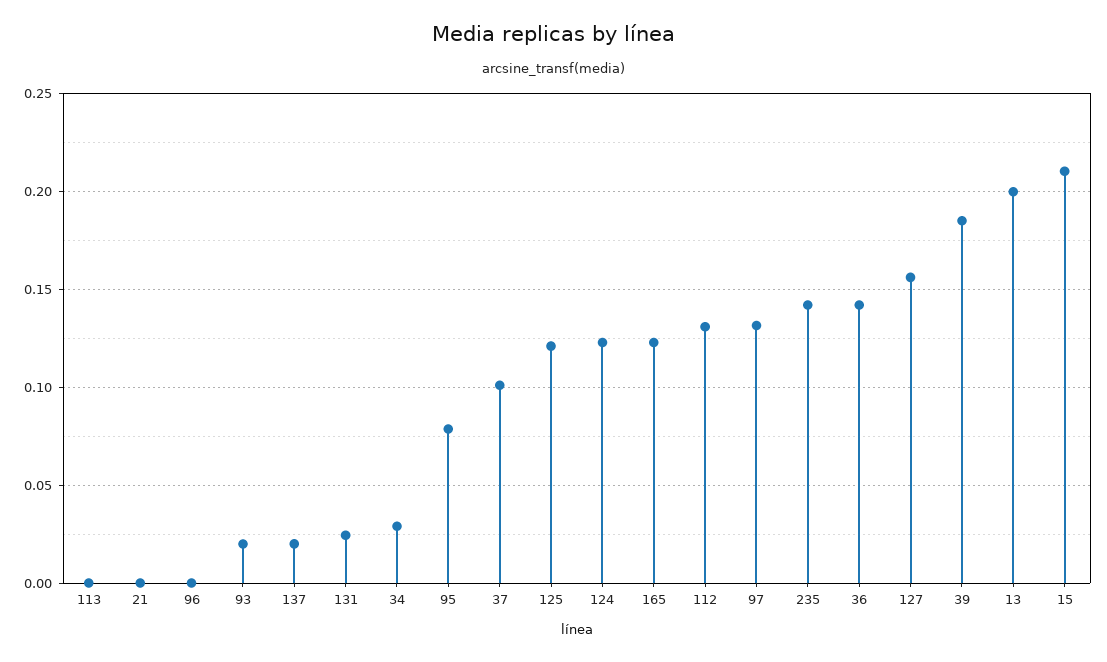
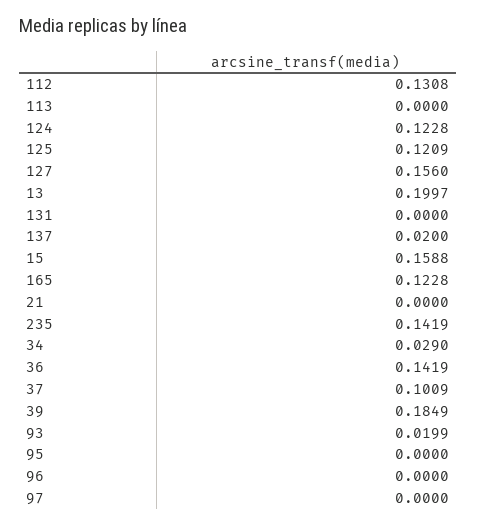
  {
    "113": 0,
    "21": 0,
    "96": 0,
    "93": 0.0199,
    "137": 0.02,
-   "131": 0.025,
+   "131": 0,
    "34": 0.029,
-   "95": 0.08,
+   "95": 0,
    "37": 0.1009,
    "125": 0.1209,
    "124": 0.1228,
    "165": 0.1228,
    "112": 0.1308,
-   "97": 0.13,
+   "97": 0,
    "235": 0.1419,
    "36": 0.1419,
    "127": 0.156,
    "39": 0.1849,
    "13": 0.1997,
-   "15": 0.21
+   "15": 0.1588
  }

